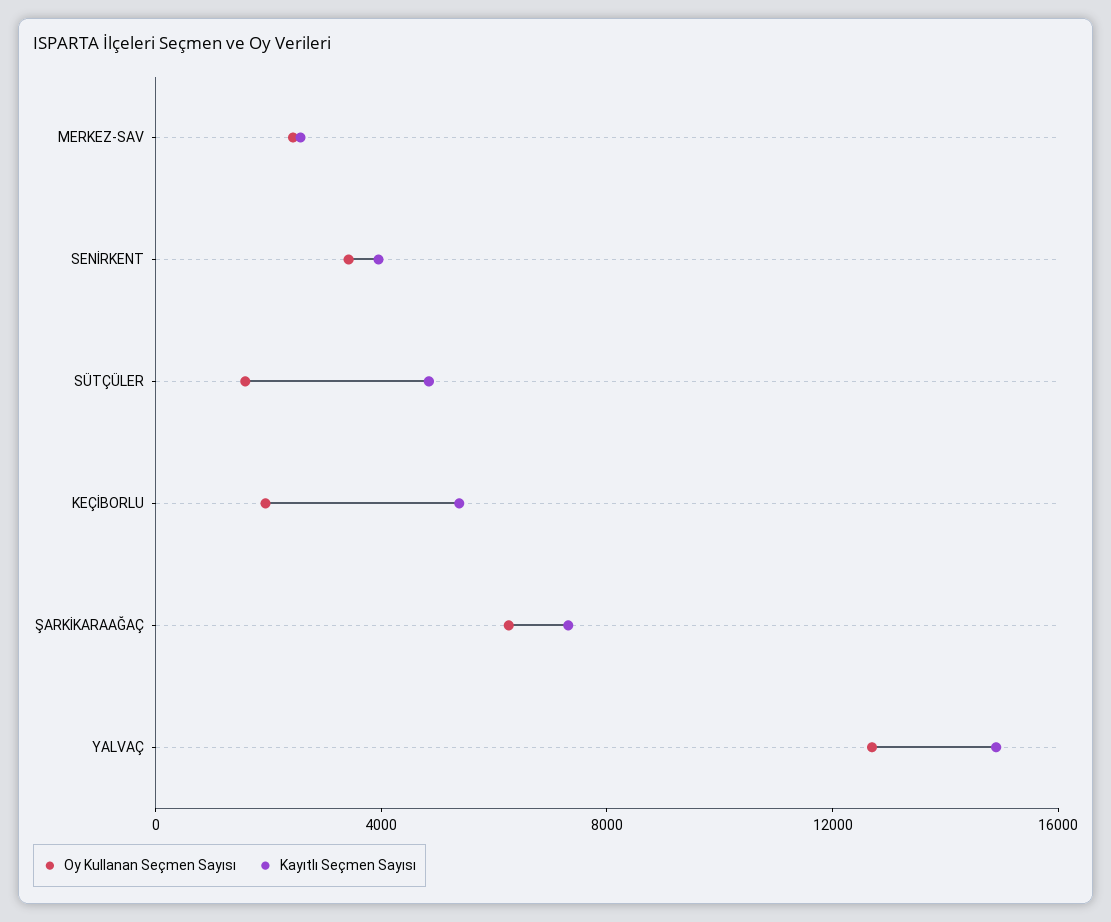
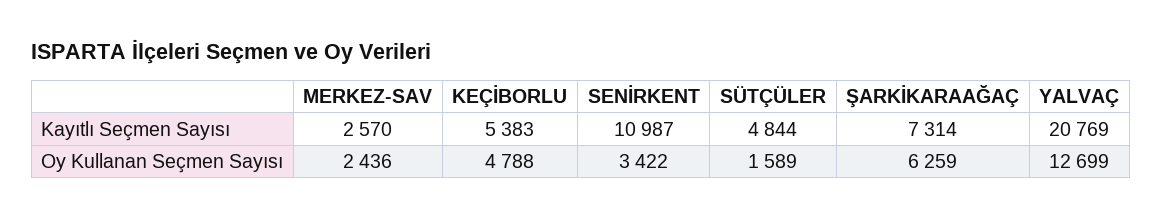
  {
    "Oy Kullanan Seçmen Sayısı": {
      "MERKEZ-SAV": 2436,
      "SENİRKENT": 3422,
      "SÜTÇÜLER": 1589,
-     "KEÇİBORLU": 2000,
+     "KEÇİBORLU": 4788,
      "ŞARKİKARAAĞAÇ": 6259,
      "YALVAÇ": 12699
    },
    "Kayıtlı Seçmen Sayısı": {
      "MERKEZ-SAV": 2570,
-     "SENİRKENT": 4000,
+     "SENİRKENT": 10987,
      "SÜTÇÜLER": 4844,
      "KEÇİBORLU": 5383,
      "ŞARKİKARAAĞAÇ": 7314,
-     "YALVAÇ": 15000
+     "YALVAÇ": 20769
    }
  }

